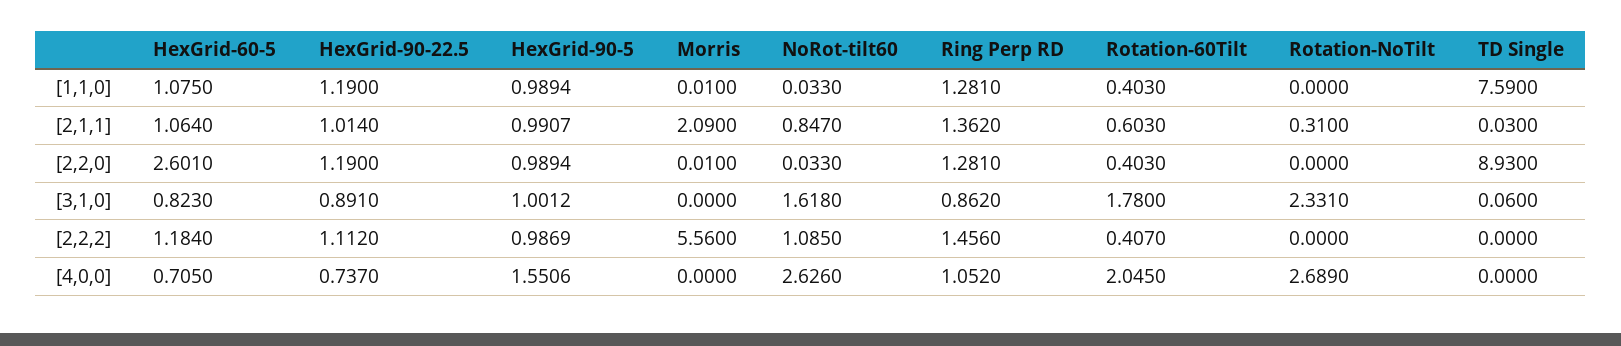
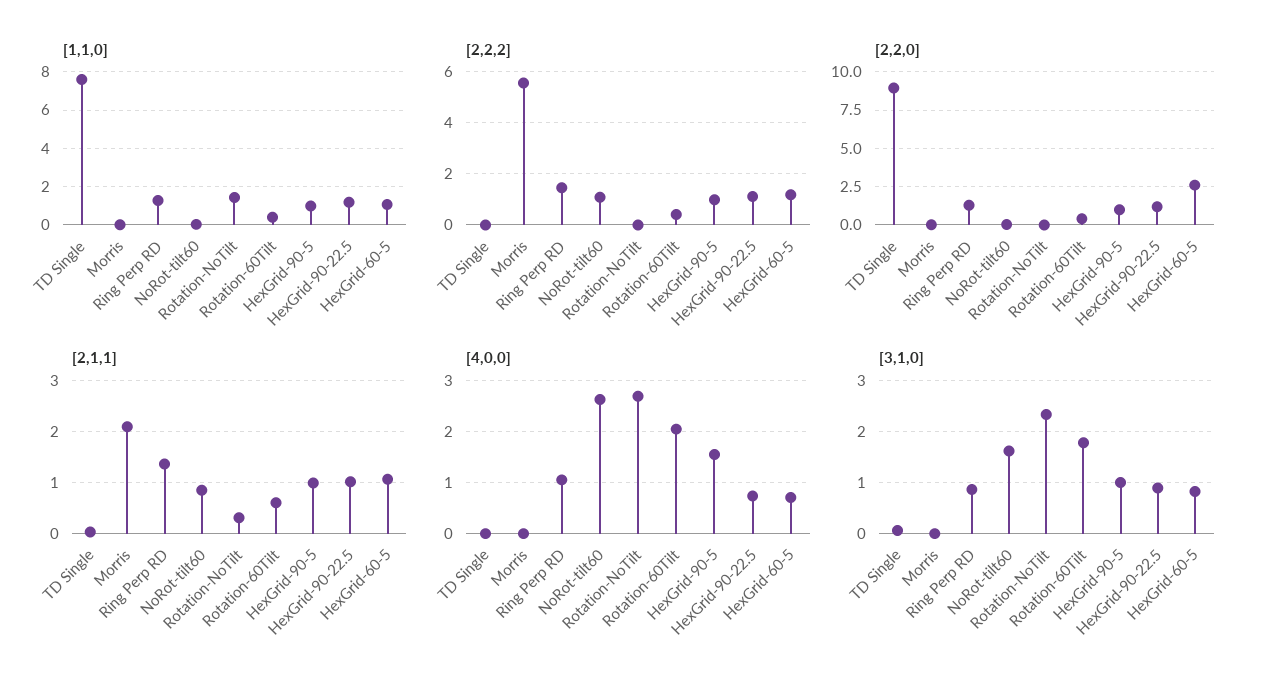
  {
    "[1,1,0]": {
      "HexGrid-60-5": 1.075,
      "HexGrid-90-22.5": 1.19,
      "HexGrid-90-5": 0.9894,
      "Morris": 0.01,
      "NoRot-tilt60": 0.033,
      "Ring Perp RD": 1.281,
      "Rotation-60Tilt": 0.403,
-     "Rotation-NoTilt": 0,
+     "Rotation-NoTilt": 1.5,
      "TD Single": 7.59
    },
    "[2,1,1]": {
      "HexGrid-60-5": 1.064,
      "HexGrid-90-22.5": 1.014,
      "HexGrid-90-5": 0.9907,
      "Morris": 2.09,
      "NoRot-tilt60": 0.847,
      "Ring Perp RD": 1.362,
      "Rotation-60Tilt": 0.603,
      "Rotation-NoTilt": 0.31,
      "TD Single": 0.03
    },
    "[2,2,0]": {
      "HexGrid-60-5": 2.601,
      "HexGrid-90-22.5": 1.19,
      "HexGrid-90-5": 0.9894,
      "Morris": 0.01,
      "NoRot-tilt60": 0.033,
      "Ring Perp RD": 1.281,
      "Rotation-60Tilt": 0.403,
      "Rotation-NoTilt": 0,
      "TD Single": 8.93
    },
    "[3,1,0]": {
      "HexGrid-60-5": 0.823,
      "HexGrid-90-22.5": 0.891,
      "HexGrid-90-5": 1.0012,
      "Morris": 0,
      "NoRot-tilt60": 1.618,
      "Ring Perp RD": 0.862,
      "Rotation-60Tilt": 1.78,
      "Rotation-NoTilt": 2.331,
      "TD Single": 0.06
    },
    "[2,2,2]": {
      "HexGrid-60-5": 1.184,
      "HexGrid-90-22.5": 1.112,
      "HexGrid-90-5": 0.9869,
      "Morris": 5.56,
      "NoRot-tilt60": 1.085,
      "Ring Perp RD": 1.456,
      "Rotation-60Tilt": 0.407,
      "Rotation-NoTilt": 0,
      "TD Single": 0
    },
    "[4,0,0]": {
      "HexGrid-60-5": 0.705,
      "HexGrid-90-22.5": 0.737,
      "HexGrid-90-5": 1.5506,
      "Morris": 0,
      "NoRot-tilt60": 2.626,
      "Ring Perp RD": 1.052,
      "Rotation-60Tilt": 2.045,
      "Rotation-NoTilt": 2.689,
      "TD Single": 0
    }
  }

